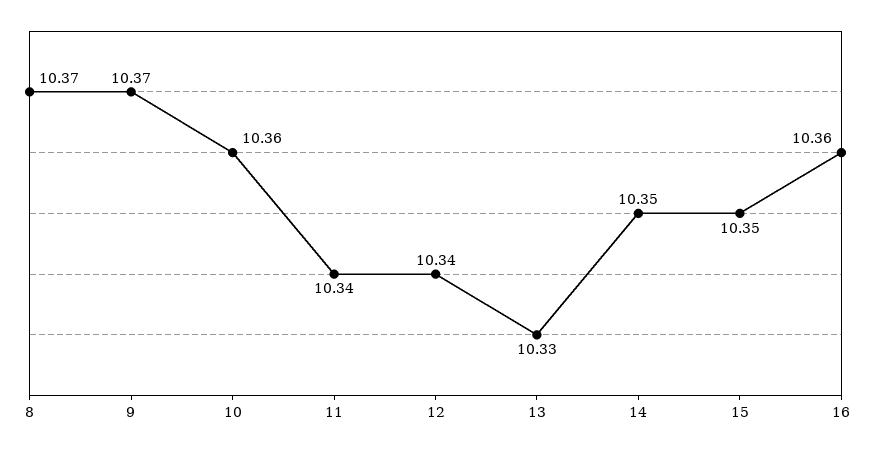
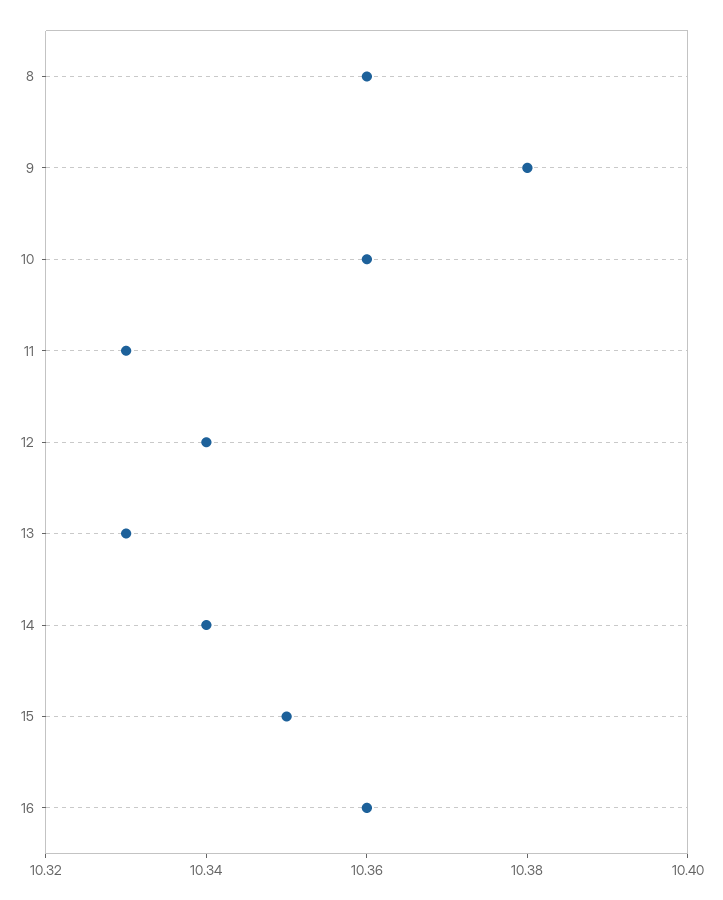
  {
-   "8": 10.37,
+   "8": 10.36,
-   "9": 10.37,
+   "9": 10.38,
    "10": 10.36,
-   "11": 10.34,
+   "11": 10.33,
    "12": 10.34,
    "13": 10.33,
-   "14": 10.35,
+   "14": 10.34,
    "15": 10.35,
    "16": 10.36
  }

